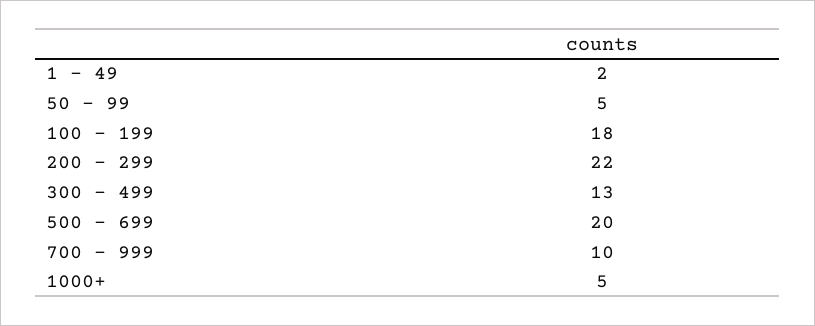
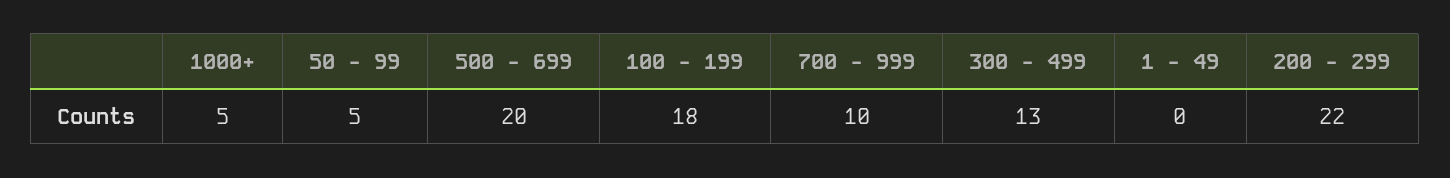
  {
-   "1 - 49": 2,
+   "1 - 49": 0,
    "50 - 99": 5,
    "100 - 199": 18,
    "200 - 299": 22,
    "300 - 499": 13,
    "500 - 699": 20,
    "700 - 999": 10,
    "1000+": 5
  }

